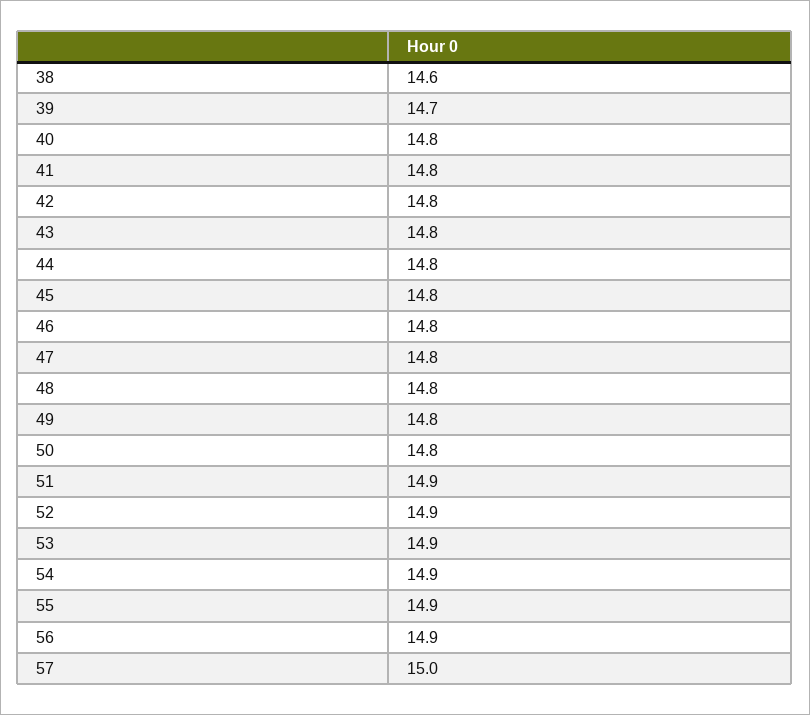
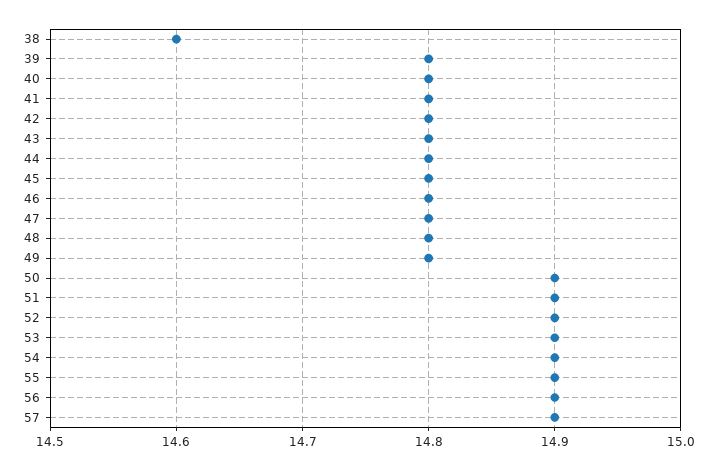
  {
    "38": 14.6,
-   "39": 14.7,
+   "39": 14.8,
    "40": 14.8,
    "41": 14.8,
    "42": 14.8,
    "43": 14.8,
    "44": 14.8,
    "45": 14.8,
    "46": 14.8,
    "47": 14.8,
    "48": 14.8,
    "49": 14.8,
-   "50": 14.8,
+   "50": 14.9,
    "51": 14.9,
    "52": 14.9,
    "53": 14.9,
    "54": 14.9,
    "55": 14.9,
    "56": 14.9,
-   "57": 15
+   "57": 14.9
  }

